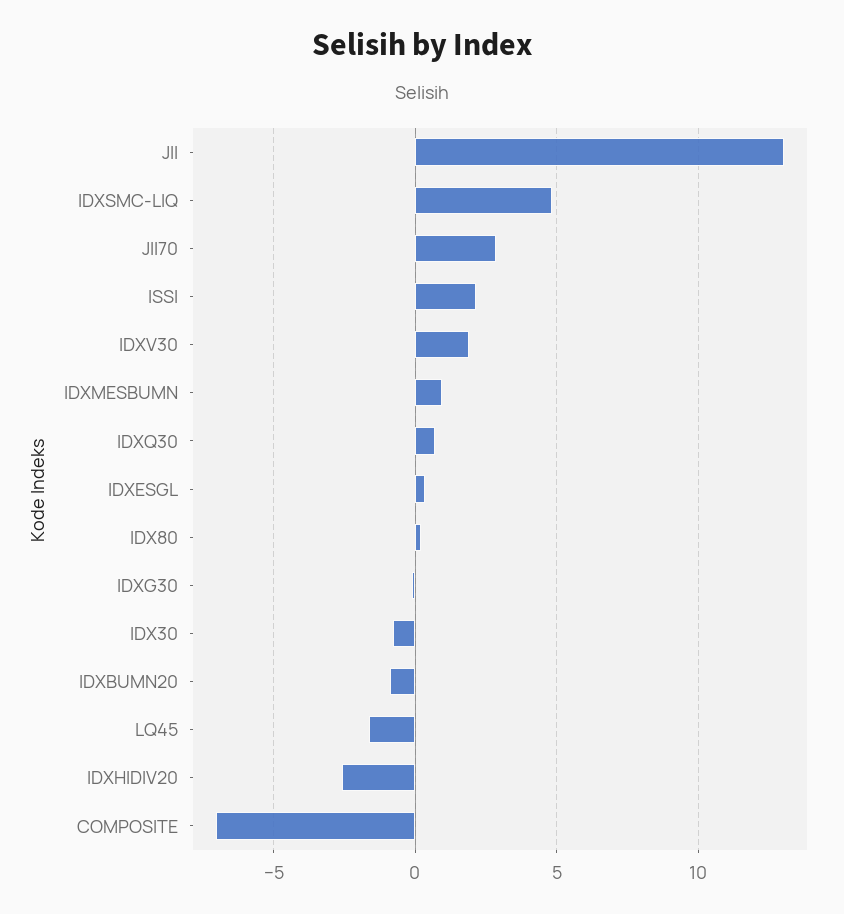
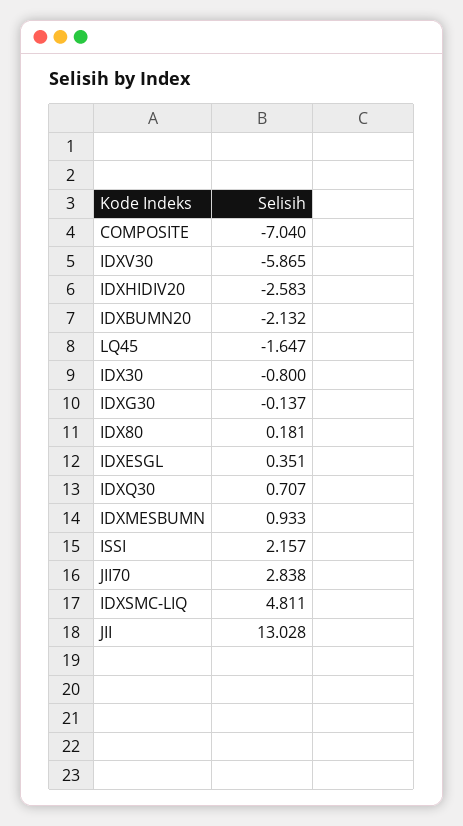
  {
    "JII": 13.028,
    "IDXSMC-LIQ": 4.811,
    "JII70": 2.838,
    "ISSI": 2.157,
-   "IDXV30": 2,
+   "IDXV30": -5.865,
    "IDXMESBUMN": 0.933,
    "IDXQ30": 0.707,
    "IDXESGL": 0.351,
    "IDX80": 0.181,
    "IDXG30": -0.137,
    "IDX30": -0.8,
-   "IDXBUMN20": -1,
+   "IDXBUMN20": -2.132,
    "LQ45": -1.647,
    "IDXHIDIV20": -2.583,
    "COMPOSITE": -7.04
  }

